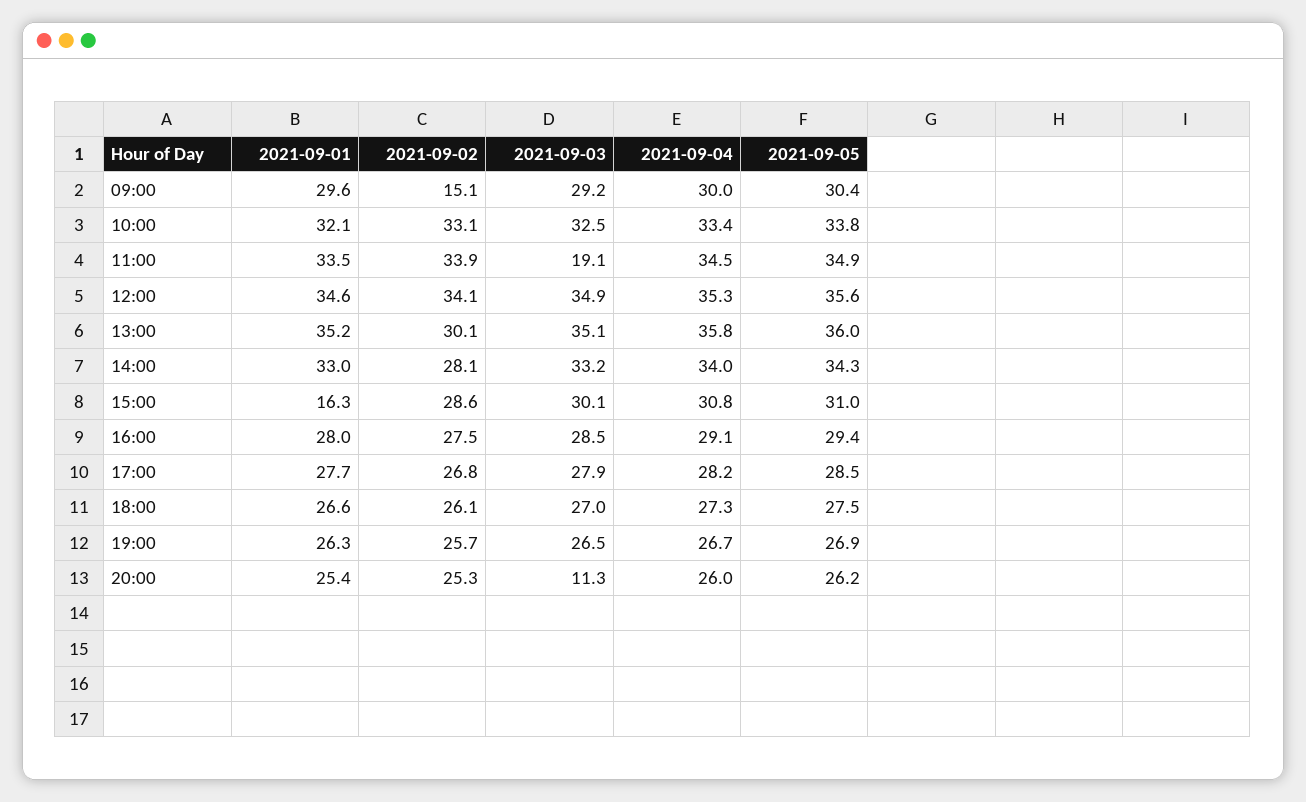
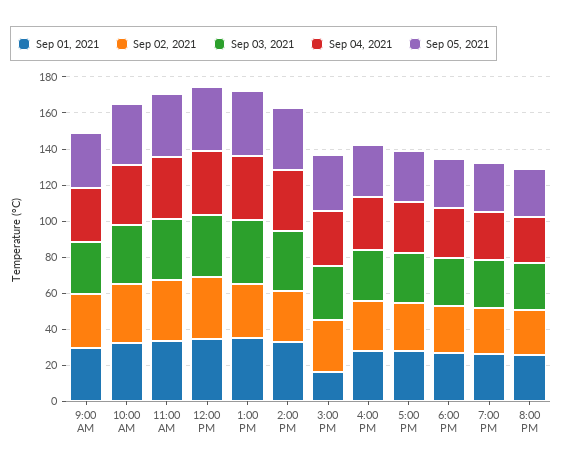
  {
    "2021-09-01": {
      "09:00": 29.6,
      "10:00": 32.1,
      "11:00": 33.5,
      "12:00": 34.6,
      "13:00": 35.2,
      "14:00": 33,
      "15:00": 16.3,
      "16:00": 28,
      "17:00": 27.7,
      "18:00": 26.6,
      "19:00": 26.3,
      "20:00": 25.4
    },
    "2021-09-02": {
-     "09:00": 15.1,
+     "09:00": 30,
      "10:00": 33.1,
      "11:00": 33.9,
      "12:00": 34.1,
      "13:00": 30.1,
      "14:00": 28.1,
      "15:00": 28.6,
      "16:00": 27.5,
      "17:00": 26.8,
      "18:00": 26.1,
      "19:00": 25.7,
      "20:00": 25.3
    },
    "2021-09-03": {
      "09:00": 29.2,
      "10:00": 32.5,
-     "11:00": 19.1,
+     "11:00": 35,
      "12:00": 34.9,
      "13:00": 35.1,
      "14:00": 33.2,
      "15:00": 30.1,
      "16:00": 28.5,
      "17:00": 27.9,
      "18:00": 27,
      "19:00": 26.5,
-     "20:00": 11.3
+     "20:00": 25
    },
    "2021-09-04": {
      "09:00": 30,
      "10:00": 33.4,
      "11:00": 34.5,
      "12:00": 35.3,
      "13:00": 35.8,
      "14:00": 34,
      "15:00": 30.8,
      "16:00": 29.1,
      "17:00": 28.2,
      "18:00": 27.3,
      "19:00": 26.7,
      "20:00": 26
    },
    "2021-09-05": {
      "09:00": 30.4,
      "10:00": 33.8,
      "11:00": 34.9,
      "12:00": 35.6,
      "13:00": 36,
      "14:00": 34.3,
      "15:00": 31,
      "16:00": 29.4,
      "17:00": 28.5,
      "18:00": 27.5,
      "19:00": 26.9,
      "20:00": 26.2
    }
  }

